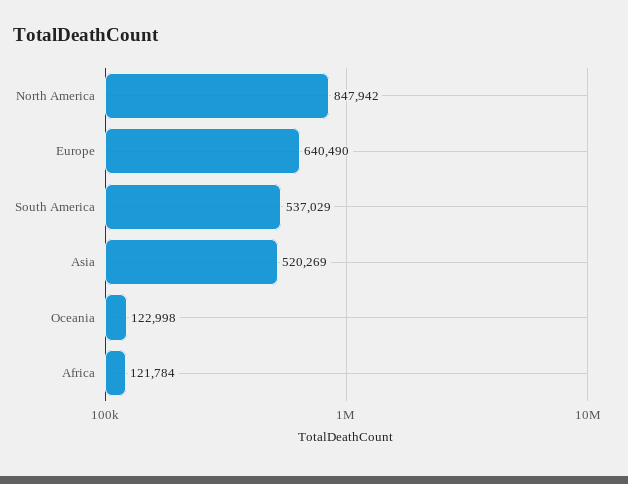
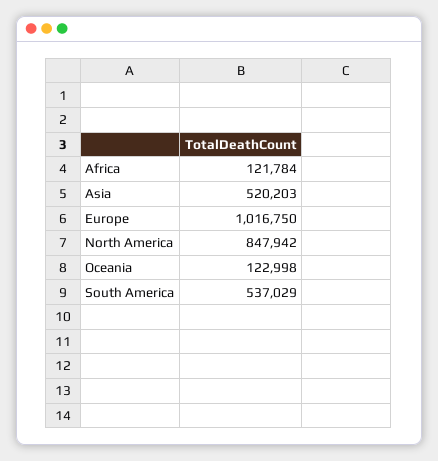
  {
    "North America": 847942,
-   "Europe": 640490,
+   "Europe": 1016750,
    "South America": 537029,
-   "Asia": 520269,
+   "Asia": 520203,
    "Oceania": 122998,
    "Africa": 121784
  }

